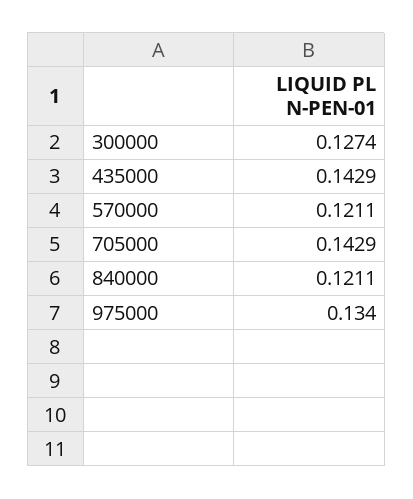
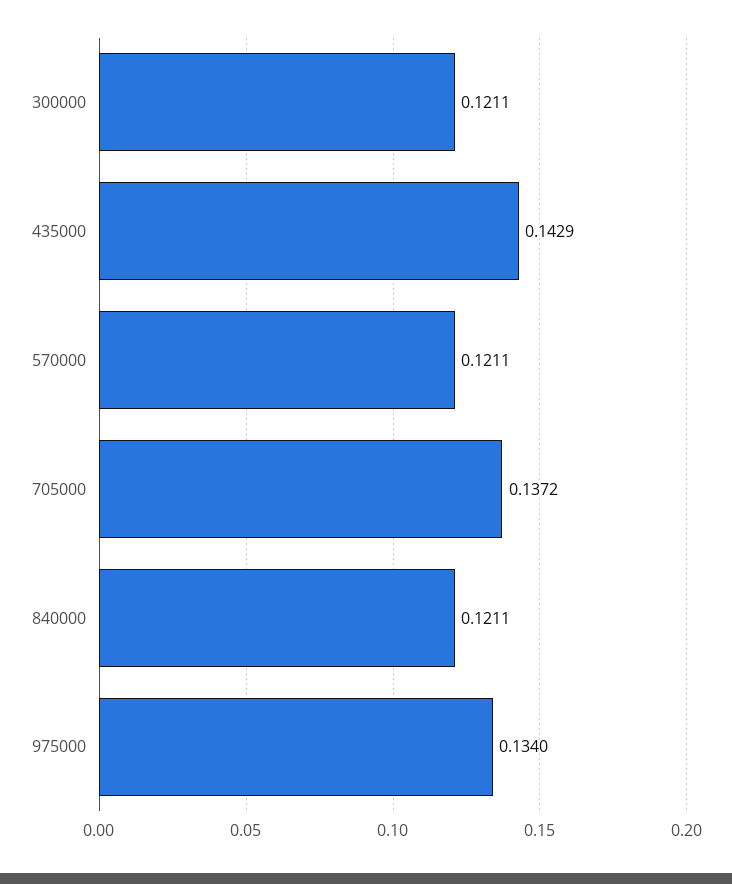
  {
-   "300000": 0.1274,
+   "300000": 0.1211,
    "435000": 0.1429,
    "570000": 0.1211,
-   "705000": 0.1429,
+   "705000": 0.1372,
    "840000": 0.1211,
    "975000": 0.134
  }

